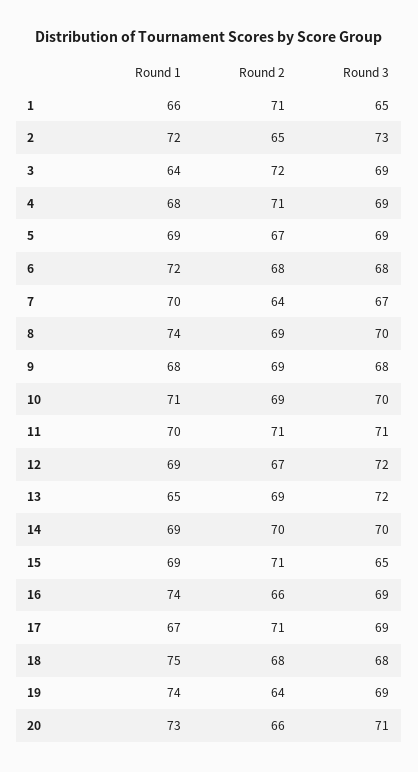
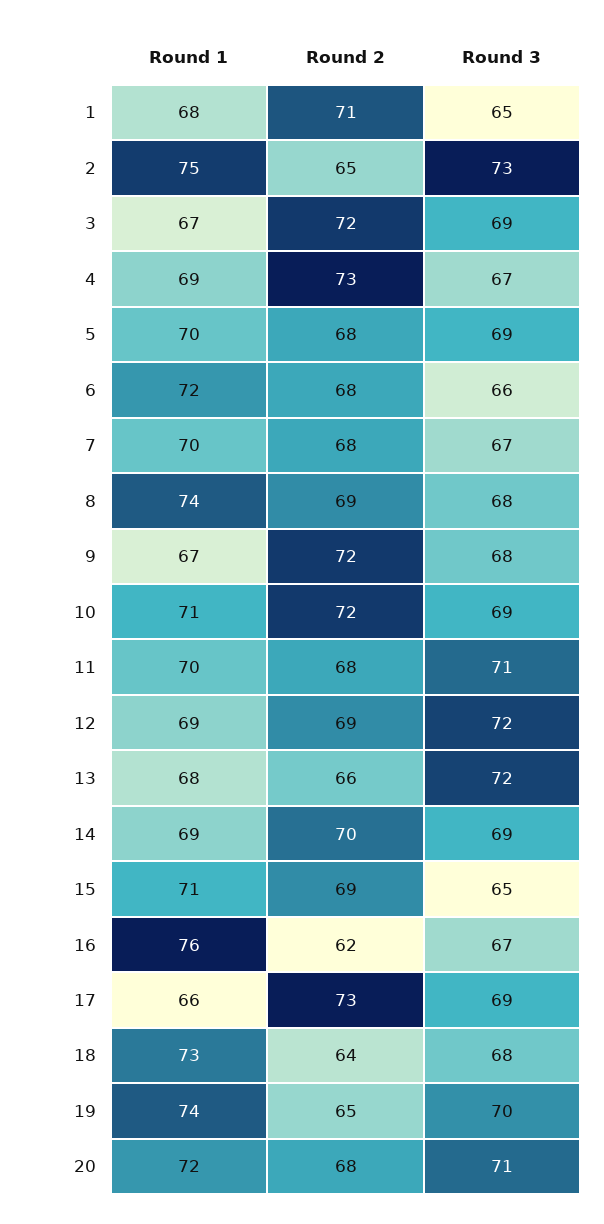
  {
    "Round 1": {
-     "1": 66,
+     "1": 68,
-     "2": 72,
+     "2": 75,
-     "3": 64,
+     "3": 67,
-     "4": 68,
+     "4": 69,
-     "5": 69,
+     "5": 70,
      "6": 72,
      "7": 70,
      "8": 74,
-     "9": 68,
+     "9": 67,
      "10": 71,
      "11": 70,
      "12": 69,
-     "13": 65,
+     "13": 68,
      "14": 69,
-     "15": 69,
+     "15": 71,
-     "16": 74,
+     "16": 76,
-     "17": 67,
+     "17": 66,
-     "18": 75,
+     "18": 73,
      "19": 74,
-     "20": 73
+     "20": 72
    },
    "Round 2": {
      "1": 71,
      "2": 65,
      "3": 72,
-     "4": 71,
+     "4": 73,
-     "5": 67,
+     "5": 68,
      "6": 68,
-     "7": 64,
+     "7": 68,
      "8": 69,
-     "9": 69,
+     "9": 72,
-     "10": 69,
+     "10": 72,
-     "11": 71,
+     "11": 68,
-     "12": 67,
+     "12": 69,
-     "13": 69,
+     "13": 66,
      "14": 70,
-     "15": 71,
+     "15": 69,
-     "16": 66,
+     "16": 62,
-     "17": 71,
+     "17": 73,
-     "18": 68,
+     "18": 64,
-     "19": 64,
+     "19": 65,
-     "20": 66
+     "20": 68
    },
    "Round 3": {
      "1": 65,
      "2": 73,
      "3": 69,
-     "4": 69,
+     "4": 67,
      "5": 69,
-     "6": 68,
+     "6": 66,
      "7": 67,
-     "8": 70,
+     "8": 68,
      "9": 68,
-     "10": 70,
+     "10": 69,
      "11": 71,
      "12": 72,
      "13": 72,
-     "14": 70,
+     "14": 69,
      "15": 65,
-     "16": 69,
+     "16": 67,
      "17": 69,
      "18": 68,
-     "19": 69,
+     "19": 70,
      "20": 71
    }
  }

